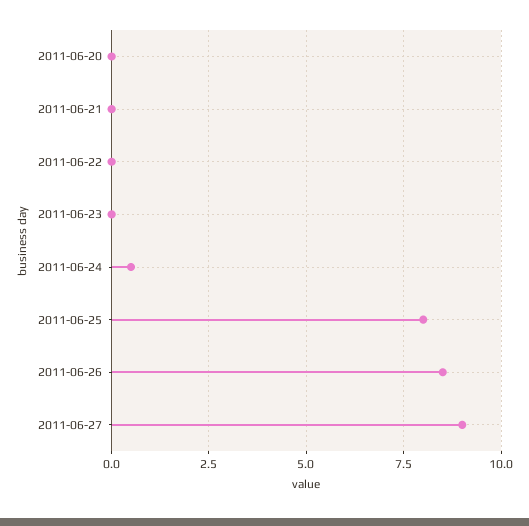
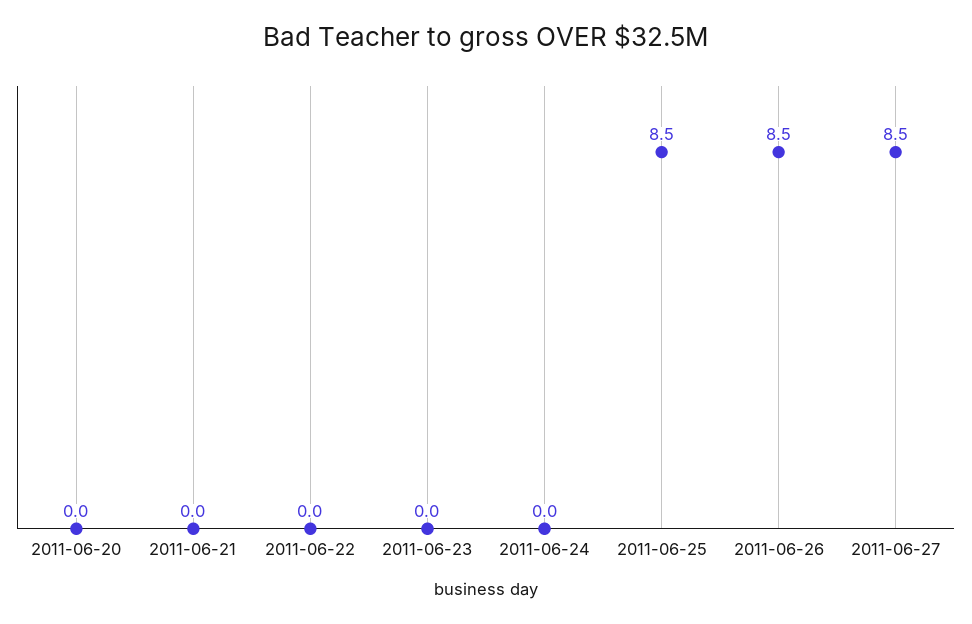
  {
    "2011-06-20": 0,
    "2011-06-21": 0,
    "2011-06-22": 0,
    "2011-06-23": 0,
-   "2011-06-24": 0.5,
+   "2011-06-24": 0,
-   "2011-06-25": 8,
+   "2011-06-25": 8.5,
    "2011-06-26": 8.5,
-   "2011-06-27": 9
+   "2011-06-27": 8.5
  }

